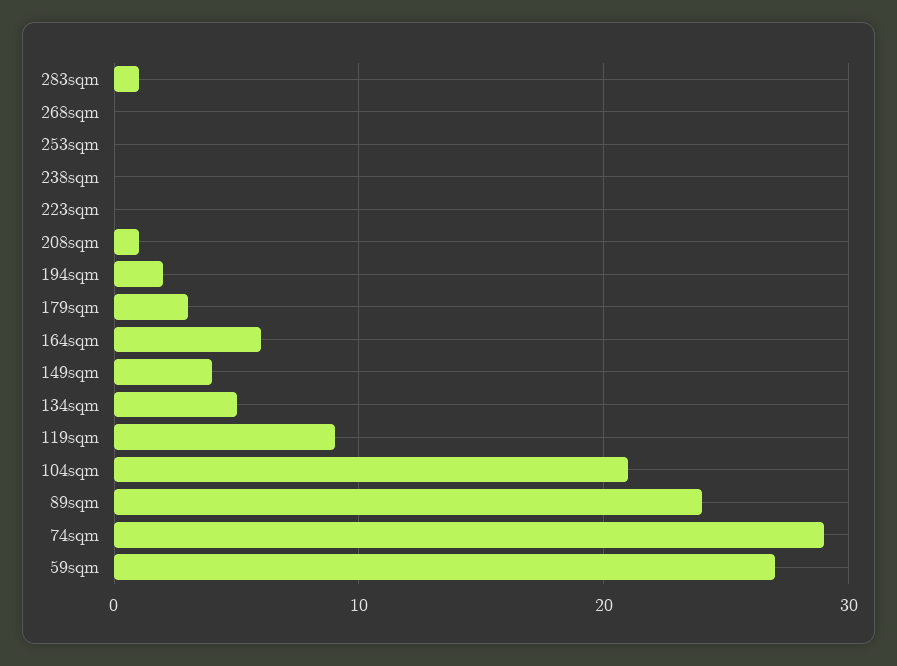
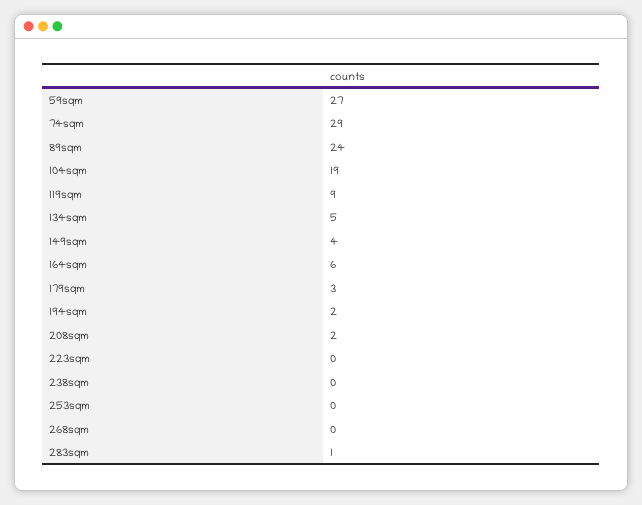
  {
    "283sqm": 1,
    "268sqm": 0,
    "253sqm": 0,
    "238sqm": 0,
    "223sqm": 0,
-   "208sqm": 1,
+   "208sqm": 2,
    "194sqm": 2,
    "179sqm": 3,
    "164sqm": 6,
    "149sqm": 4,
    "134sqm": 5,
    "119sqm": 9,
-   "104sqm": 21,
+   "104sqm": 19,
    "89sqm": 24,
    "74sqm": 29,
    "59sqm": 27
  }

